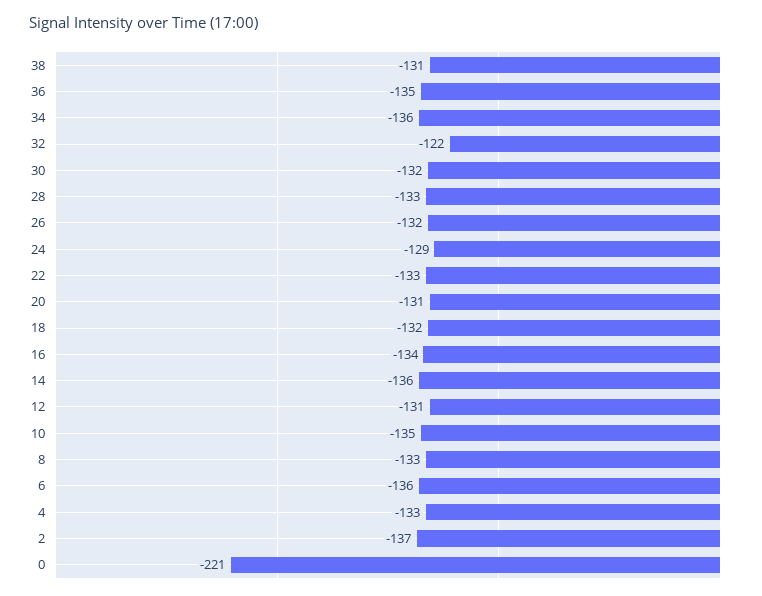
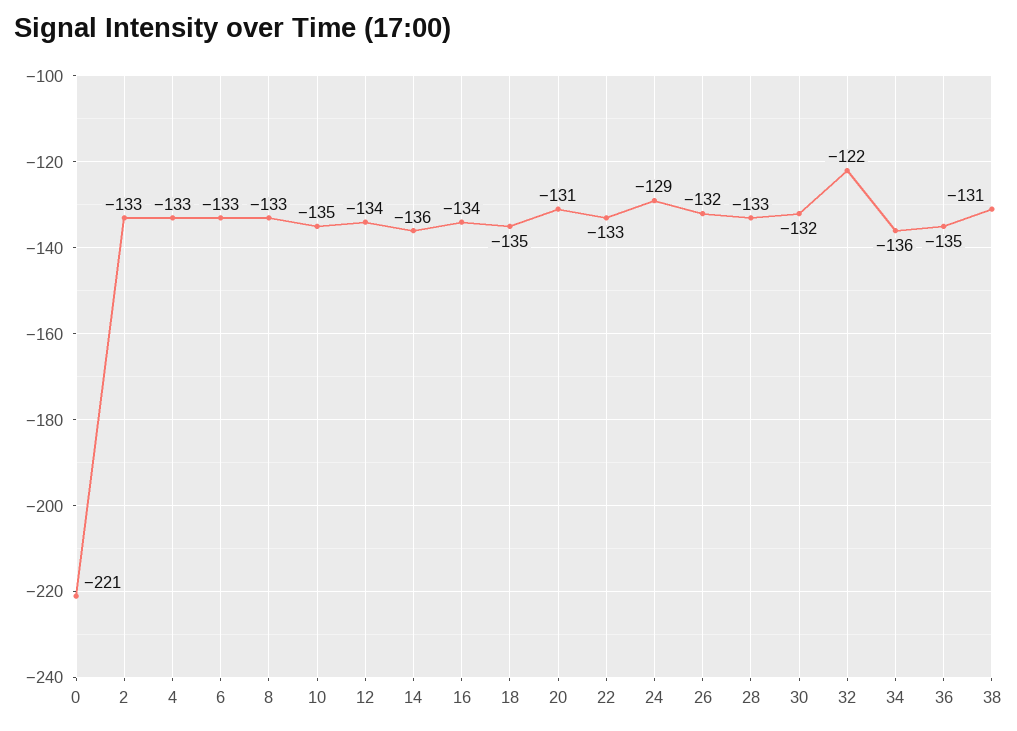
  {
    "38": -131,
    "36": -135,
    "34": -136,
    "32": -122,
    "30": -132,
    "28": -133,
    "26": -132,
    "24": -129,
    "22": -133,
    "20": -131,
-   "18": -132,
+   "18": -135,
    "16": -134,
    "14": -136,
-   "12": -131,
+   "12": -134,
    "10": -135,
    "8": -133,
-   "6": -136,
+   "6": -133,
    "4": -133,
-   "2": -137,
+   "2": -133,
    "0": -221
  }

